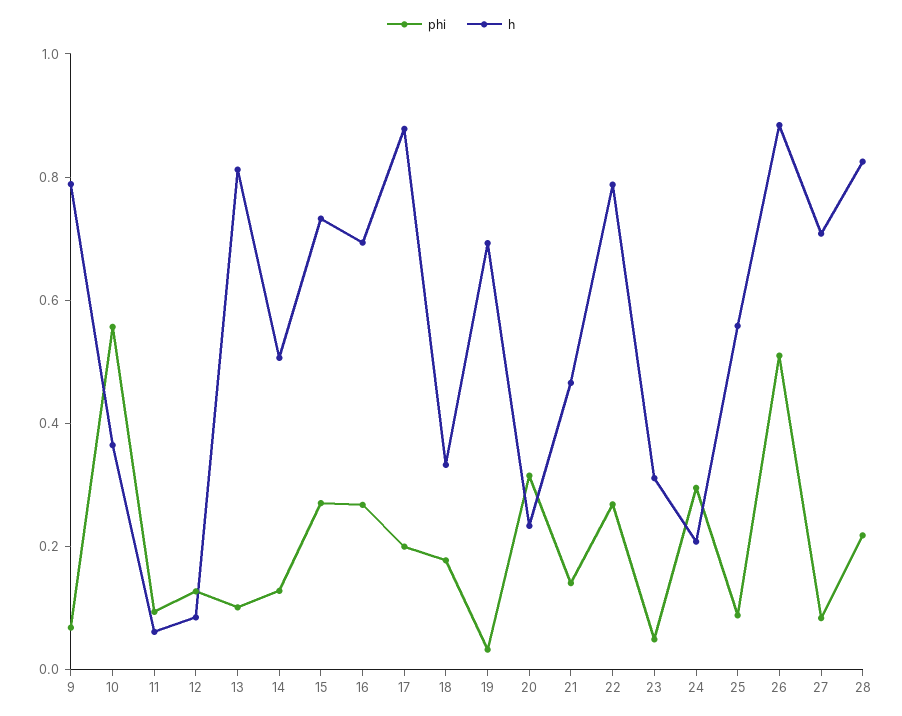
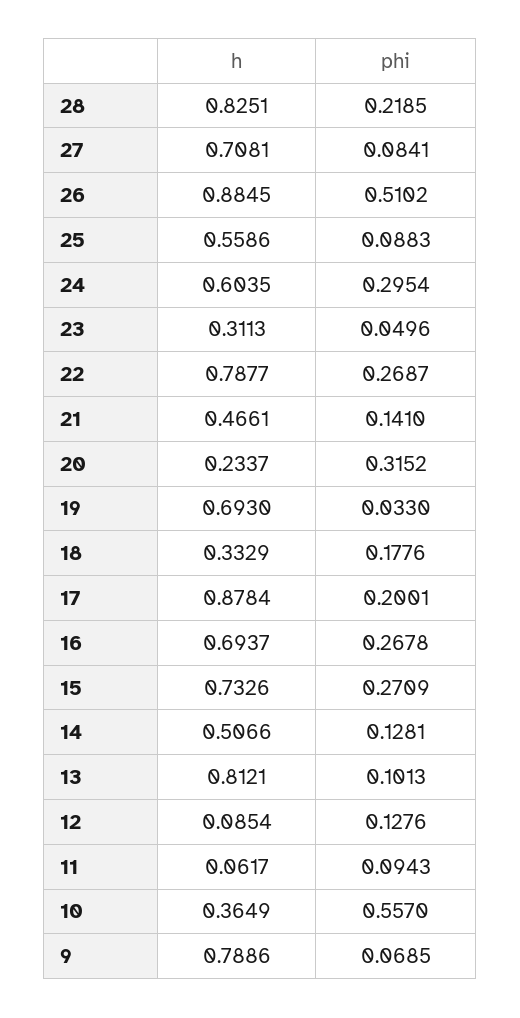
  {
    "phi": {
      "9": 0.0685,
      "10": 0.557,
      "11": 0.0943,
      "12": 0.1276,
      "13": 0.1013,
      "14": 0.1281,
      "15": 0.2709,
      "16": 0.2678,
      "17": 0.2001,
      "18": 0.1776,
      "19": 0.033,
      "20": 0.3152,
      "21": 0.141,
      "22": 0.2687,
      "23": 0.0496,
      "24": 0.2954,
      "25": 0.0883,
      "26": 0.5102,
      "27": 0.0841,
      "28": 0.2185
    },
    "h": {
      "9": 0.7886,
      "10": 0.3649,
      "11": 0.0617,
      "12": 0.0854,
      "13": 0.8121,
      "14": 0.5066,
      "15": 0.7326,
      "16": 0.6937,
      "17": 0.8784,
      "18": 0.3329,
      "19": 0.693,
      "20": 0.2337,
      "21": 0.4661,
      "22": 0.7877,
      "23": 0.3113,
-     "24": 0.2,
+     "24": 0.6035,
      "25": 0.5586,
      "26": 0.8845,
      "27": 0.7081,
      "28": 0.8251
    }
  }

